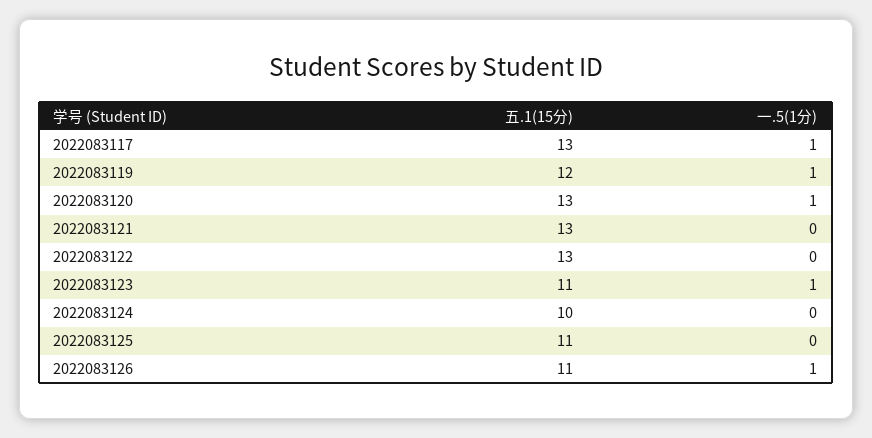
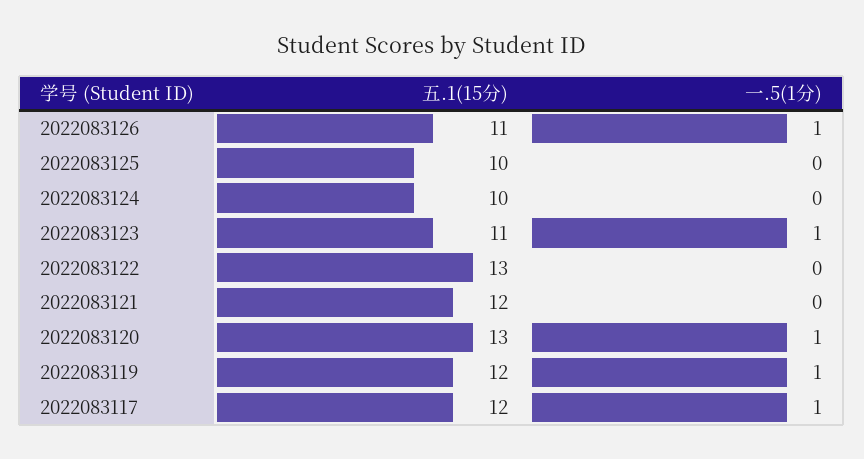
  {
    "五.1(15分)": {
-     "2022083117": 13,
+     "2022083117": 12,
      "2022083119": 12,
      "2022083120": 13,
-     "2022083121": 13,
+     "2022083121": 12,
      "2022083122": 13,
      "2022083123": 11,
      "2022083124": 10,
-     "2022083125": 11,
+     "2022083125": 10,
      "2022083126": 11
    },
    "一.5(1分)": {
      "2022083117": 1,
      "2022083119": 1,
      "2022083120": 1,
      "2022083121": 0,
      "2022083122": 0,
      "2022083123": 1,
      "2022083124": 0,
      "2022083125": 0,
      "2022083126": 1
    }
  }

